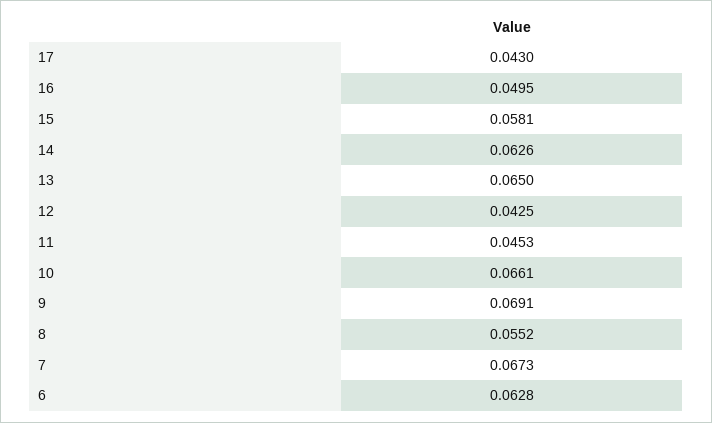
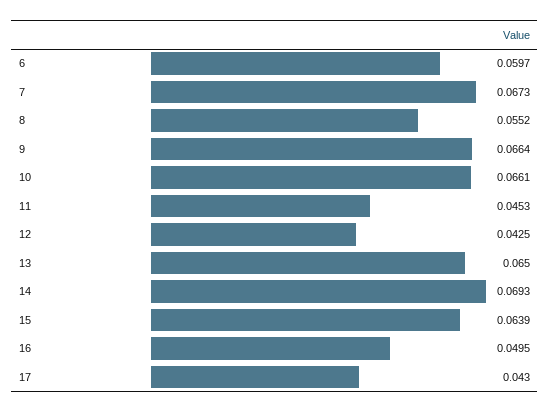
  {
    "17": 0.043,
    "16": 0.0495,
-   "15": 0.0581,
+   "15": 0.0639,
-   "14": 0.0626,
+   "14": 0.0693,
    "13": 0.065,
    "12": 0.0425,
    "11": 0.0453,
    "10": 0.0661,
-   "9": 0.0691,
+   "9": 0.0664,
    "8": 0.0552,
    "7": 0.0673,
-   "6": 0.0628
+   "6": 0.0597
  }

